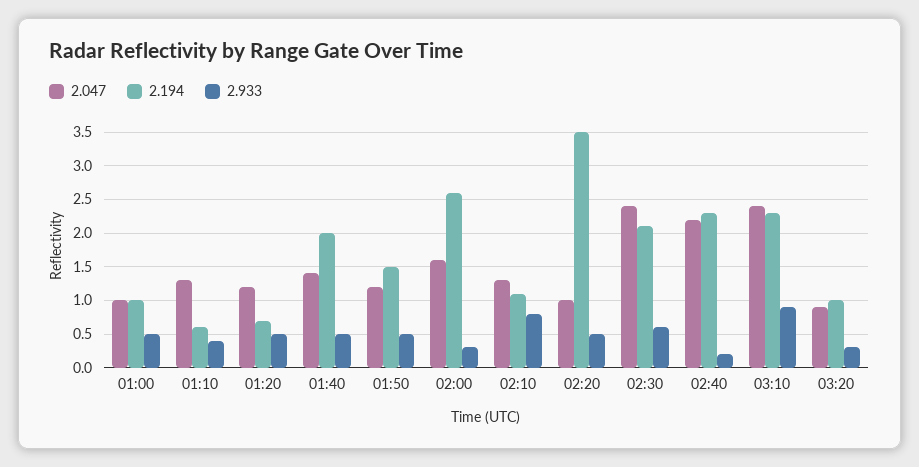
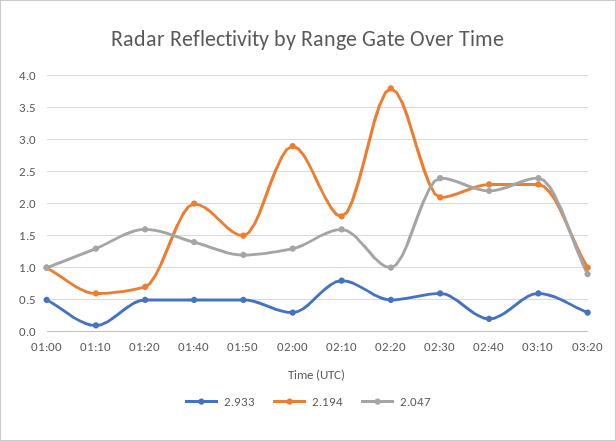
  {
    "2.047": {
      "01:00": 1,
      "01:10": 1.3,
-     "01:20": 1.2,
+     "01:20": 1.6,
      "01:40": 1.4,
      "01:50": 1.2,
-     "02:00": 1.6,
+     "02:00": 1.3,
-     "02:10": 1.3,
+     "02:10": 1.6,
      "02:20": 1,
      "02:30": 2.4,
      "02:40": 2.2,
      "03:10": 2.4,
      "03:20": 0.9
    },
    "2.194": {
      "01:00": 1,
      "01:10": 0.6,
      "01:20": 0.7,
      "01:40": 2,
      "01:50": 1.5,
-     "02:00": 2.6,
+     "02:00": 2.9,
-     "02:10": 1.1,
+     "02:10": 1.8,
-     "02:20": 3.5,
+     "02:20": 3.8,
      "02:30": 2.1,
      "02:40": 2.3,
      "03:10": 2.3,
      "03:20": 1
    },
    "2.933": {
      "01:00": 0.5,
-     "01:10": 0.4,
+     "01:10": 0.1,
      "01:20": 0.5,
      "01:40": 0.5,
      "01:50": 0.5,
      "02:00": 0.3,
      "02:10": 0.8,
      "02:20": 0.5,
      "02:30": 0.6,
      "02:40": 0.2,
-     "03:10": 0.9,
+     "03:10": 0.6,
      "03:20": 0.3
    }
  }

